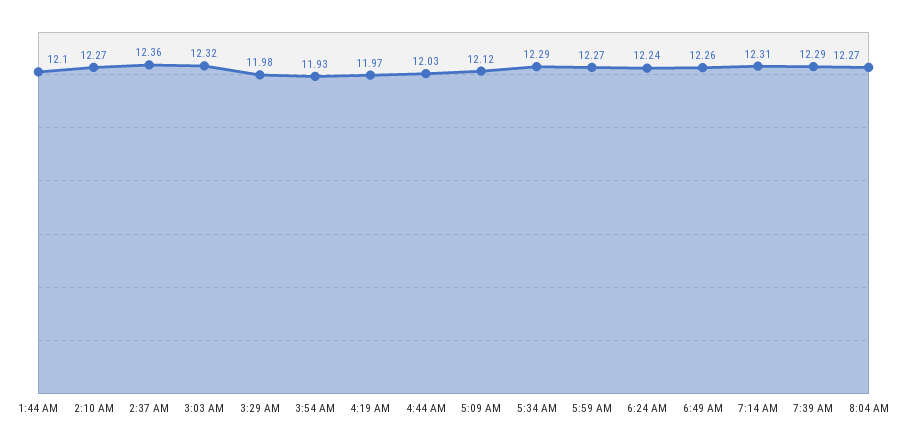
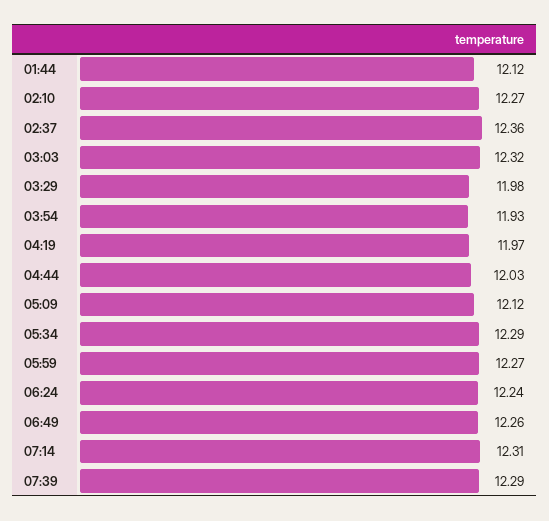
  {
-   "1:44 AM": 12.1,
+   "1:44 AM": 12.12,
    "2:10 AM": 12.27,
    "2:37 AM": 12.36,
    "3:03 AM": 12.32,
    "3:29 AM": 11.98,
    "3:54 AM": 11.93,
    "4:19 AM": 11.97,
    "4:44 AM": 12.03,
    "5:09 AM": 12.12,
    "5:34 AM": 12.29,
    "5:59 AM": 12.27,
    "6:24 AM": 12.24,
    "6:49 AM": 12.26,
    "7:14 AM": 12.31,
-   "7:39 AM": 12.29,
+   "7:39 AM": 12.29
-   "8:04 AM": 12.27
  }

